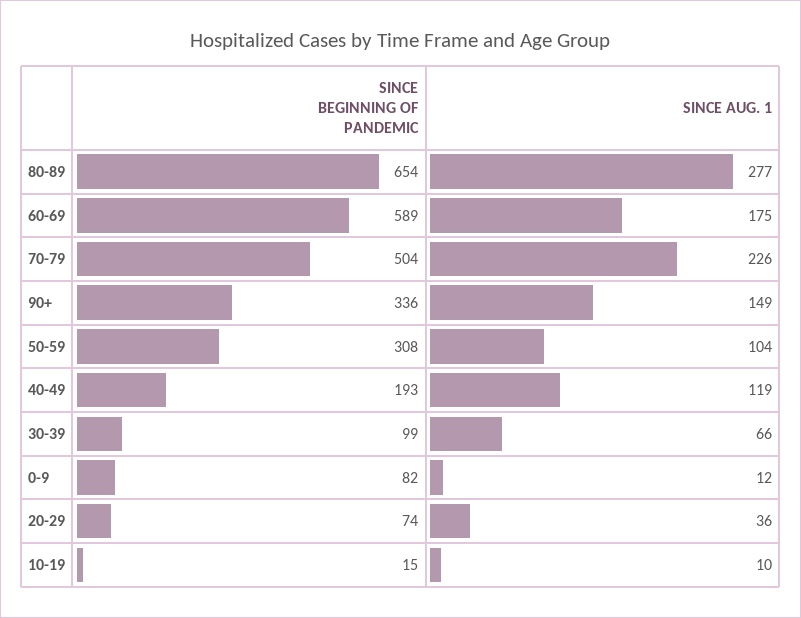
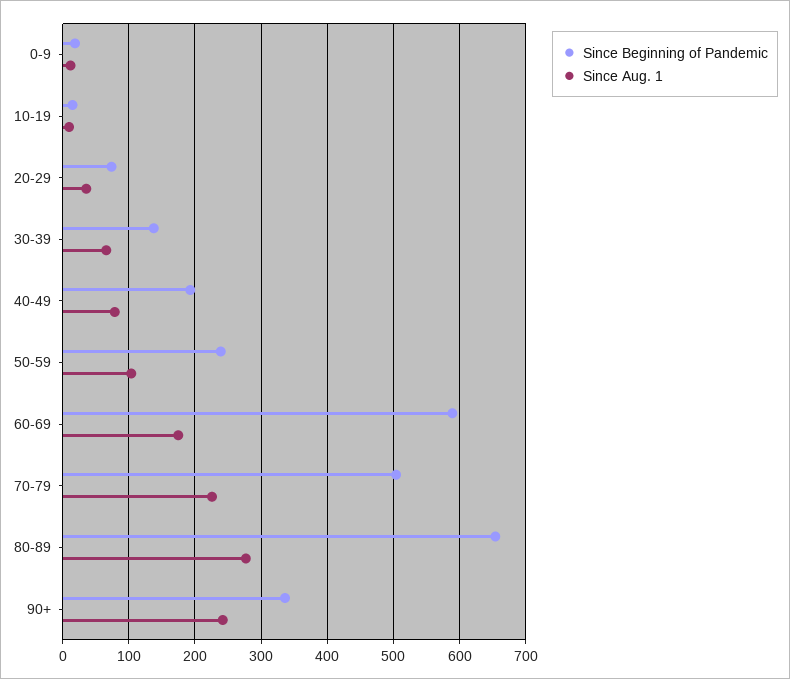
  {
    "SINCE BEGINNING OF PANDEMIC": {
      "80-89": 654,
      "60-69": 589,
      "70-79": 504,
      "90+": 336,
-     "50-59": 308,
+     "50-59": 240,
      "40-49": 193,
-     "30-39": 99,
+     "30-39": 140,
-     "0-9": 82,
+     "0-9": 20,
      "20-29": 74,
      "10-19": 15
    },
    "SINCE AUG. 1": {
      "80-89": 277,
      "60-69": 175,
      "70-79": 226,
-     "90+": 149,
+     "90+": 240,
      "50-59": 104,
-     "40-49": 119,
+     "40-49": 80,
      "30-39": 66,
      "0-9": 12,
      "20-29": 36,
      "10-19": 10
    }
  }

